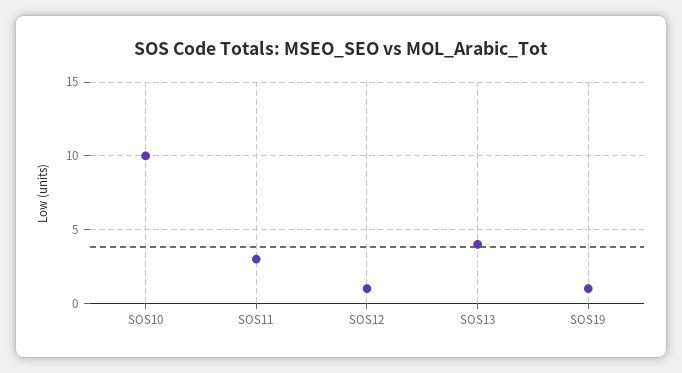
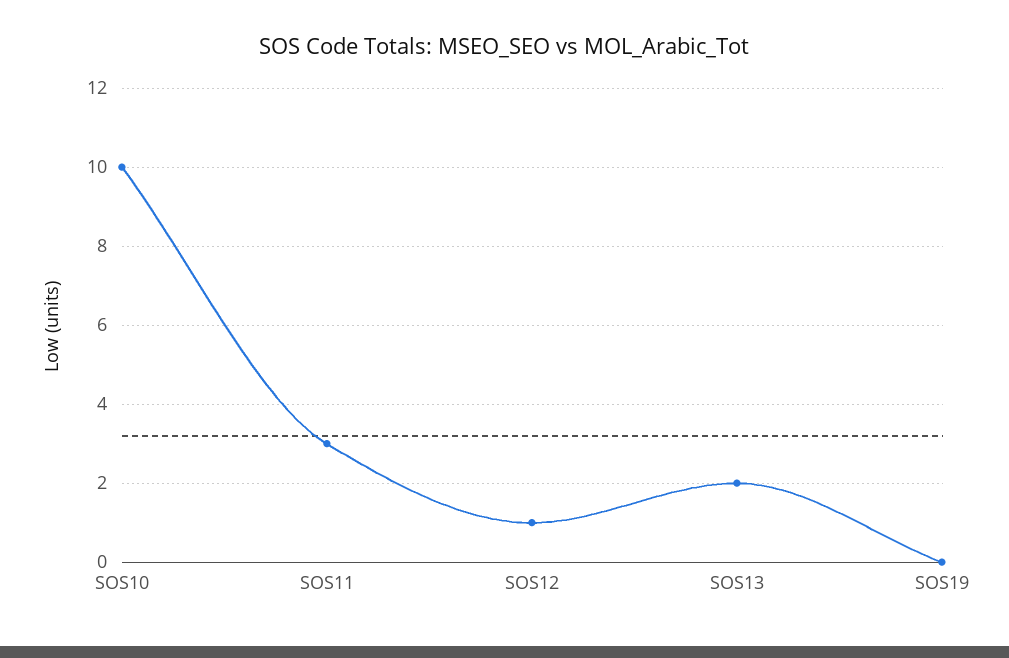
  {
    "SOS10": 10,
    "SOS11": 3,
    "SOS12": 1,
-   "SOS13": 4,
+   "SOS13": 2,
-   "SOS19": 1
+   "SOS19": 0
  }

